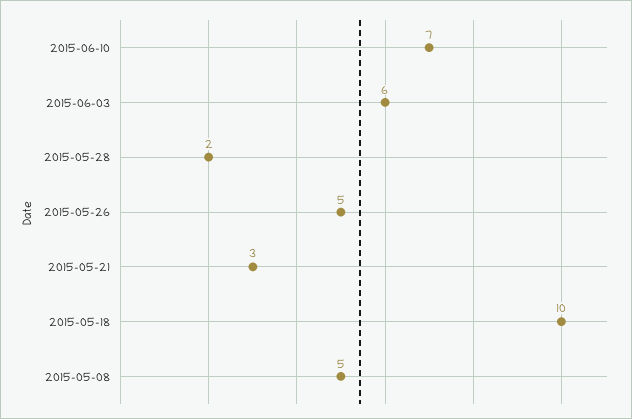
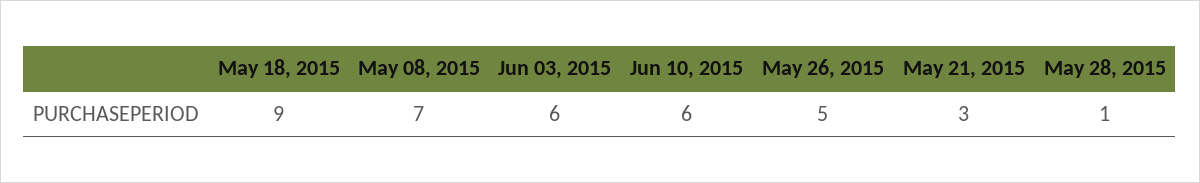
  {
-   "2015-06-10": 7,
+   "2015-06-10": 6,
    "2015-06-03": 6,
-   "2015-05-28": 2,
+   "2015-05-28": 1,
    "2015-05-26": 5,
    "2015-05-21": 3,
-   "2015-05-18": 10,
+   "2015-05-18": 9,
-   "2015-05-08": 5
+   "2015-05-08": 7
  }

